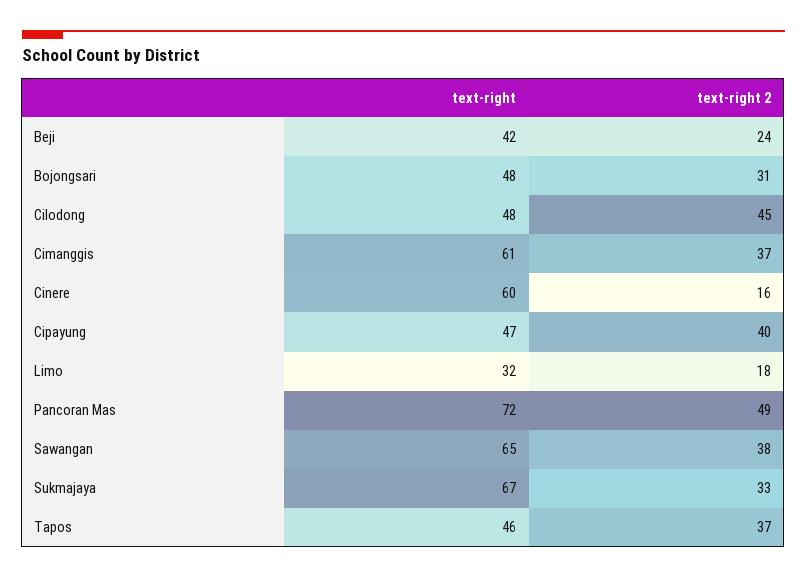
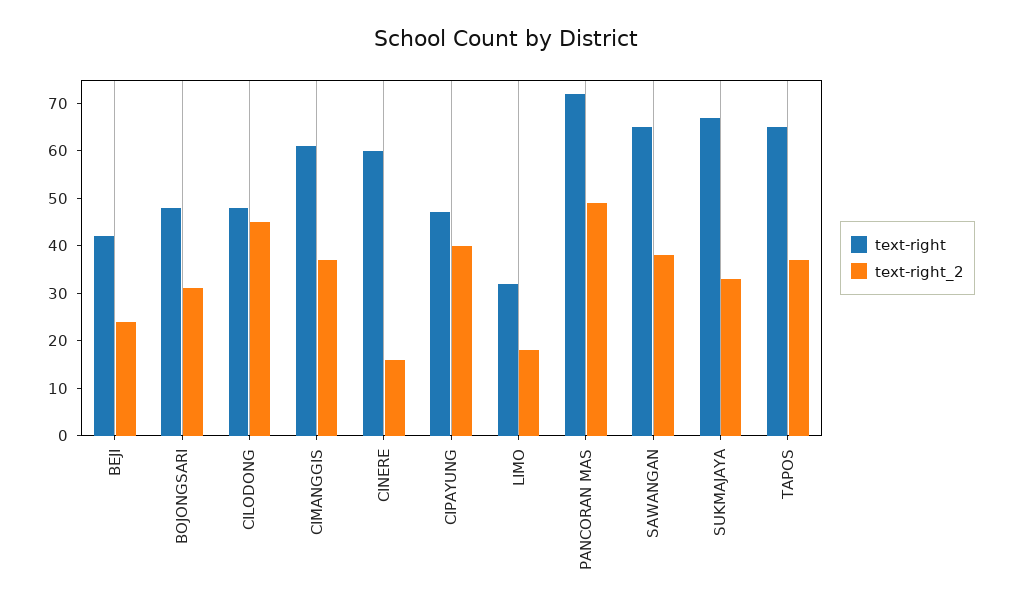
  {
    "text-right": {
      "Beji": 42,
      "Bojongsari": 48,
      "Cilodong": 48,
      "Cimanggis": 61,
      "Cinere": 60,
      "Cipayung": 47,
      "Limo": 32,
      "Pancoran Mas": 72,
      "Sawangan": 65,
      "Sukmajaya": 67,
-     "Tapos": 46
+     "Tapos": 65
    },
    "text-right 2": {
      "Beji": 24,
      "Bojongsari": 31,
      "Cilodong": 45,
      "Cimanggis": 37,
      "Cinere": 16,
      "Cipayung": 40,
      "Limo": 18,
      "Pancoran Mas": 49,
      "Sawangan": 38,
      "Sukmajaya": 33,
      "Tapos": 37
    }
  }

